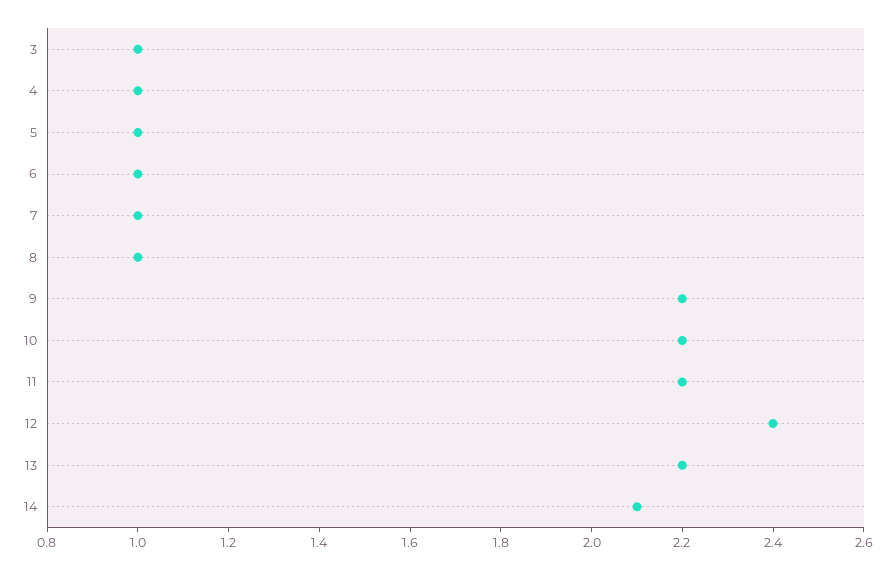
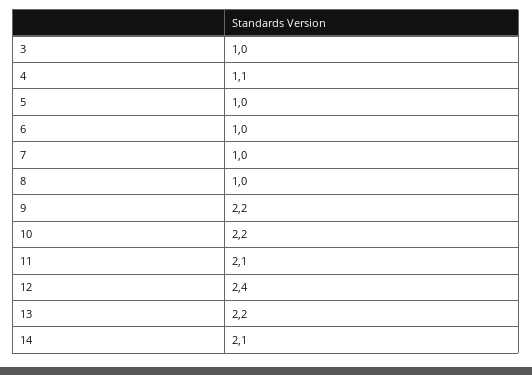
  {
    "3": 1,
-   "4": 1,
+   "4": 1.1,
    "5": 1,
    "6": 1,
    "7": 1,
    "8": 1,
    "9": 2.2,
    "10": 2.2,
-   "11": 2.2,
+   "11": 2.1,
    "12": 2.4,
    "13": 2.2,
    "14": 2.1
  }

